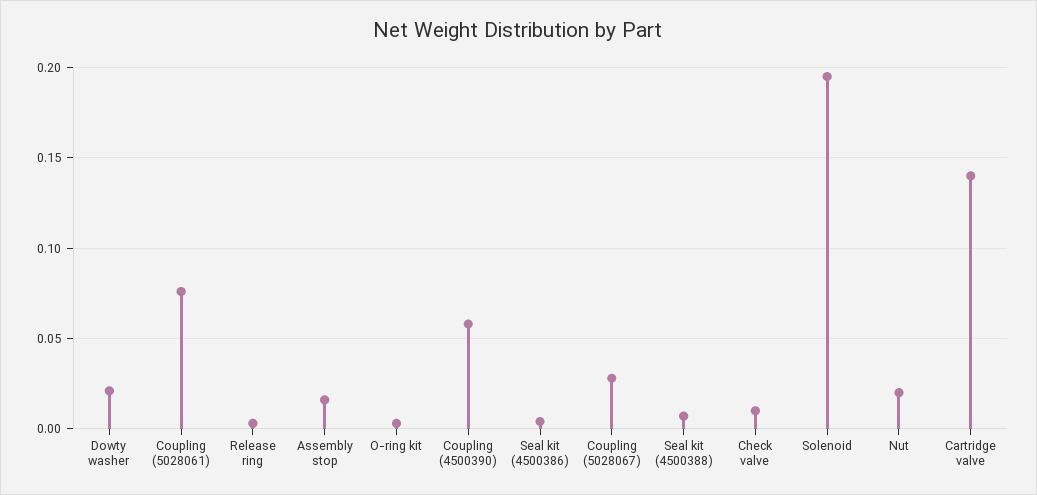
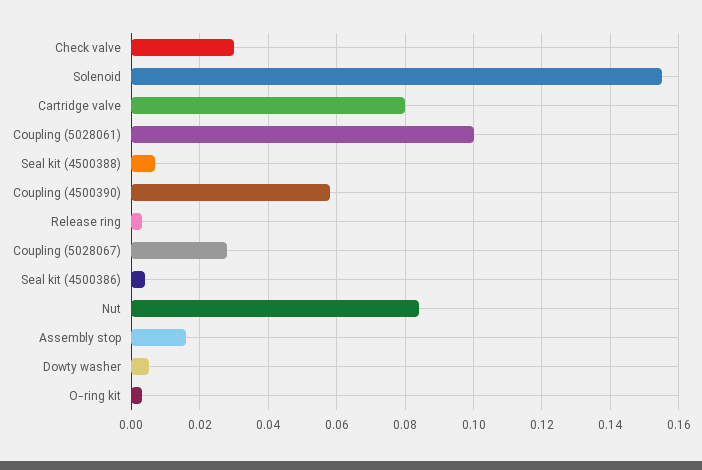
  {
-   "Dowty washer": 0.02,
+   "Dowty washer": 0.005,
-   "Coupling (5028061)": 0.075,
+   "Coupling (5028061)": 0.1,
    "Release ring": 0.005,
    "Assembly stop": 0.015,
    "O-ring kit": 0.005,
    "Coupling (4500390)": 0.06,
    "Seal kit (4500386)": 0.005,
    "Coupling (5028067)": 0.03,
    "Seal kit (4500388)": 0.005,
-   "Check valve": 0.01,
+   "Check valve": 0.03,
-   "Solenoid": 0.195,
+   "Solenoid": 0.155,
-   "Nut": 0.02,
+   "Nut": 0.085,
-   "Cartridge valve": 0.14
+   "Cartridge valve": 0.08
  }

